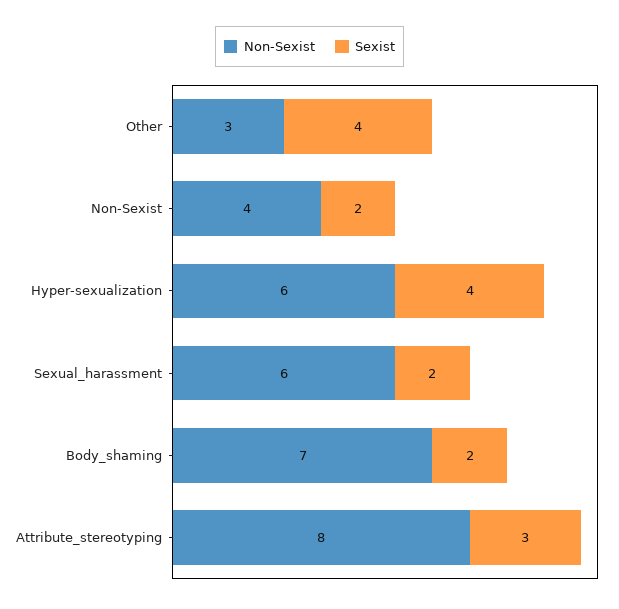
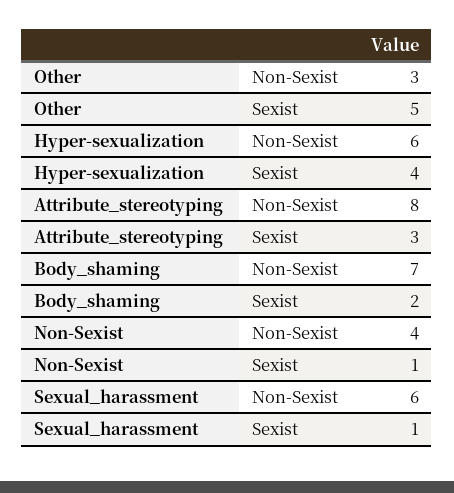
  {
    "Non-Sexist": {
      "Other": 3,
      "Non-Sexist": 4,
      "Hyper-sexualization": 6,
      "Sexual_harassment": 6,
      "Body_shaming": 7,
      "Attribute_stereotyping": 8
    },
    "Sexist": {
-     "Other": 4,
+     "Other": 5,
-     "Non-Sexist": 2,
+     "Non-Sexist": 1,
      "Hyper-sexualization": 4,
-     "Sexual_harassment": 2,
+     "Sexual_harassment": 1,
      "Body_shaming": 2,
      "Attribute_stereotyping": 3
    }
  }

